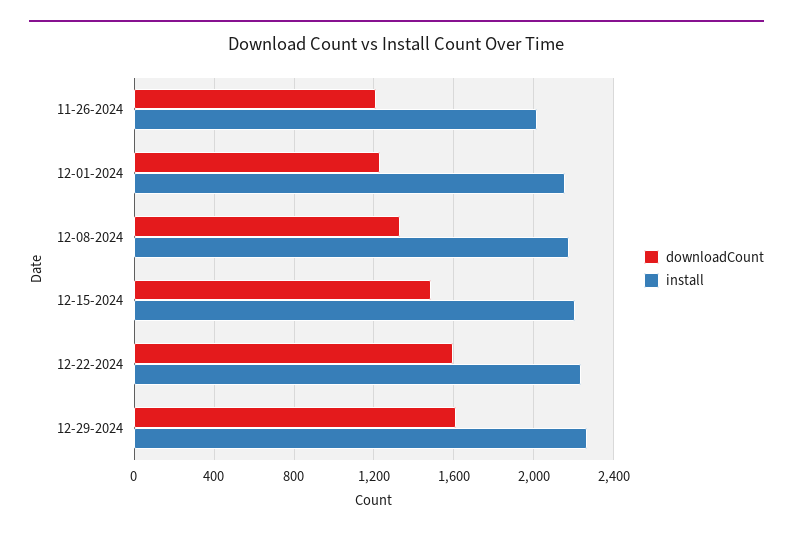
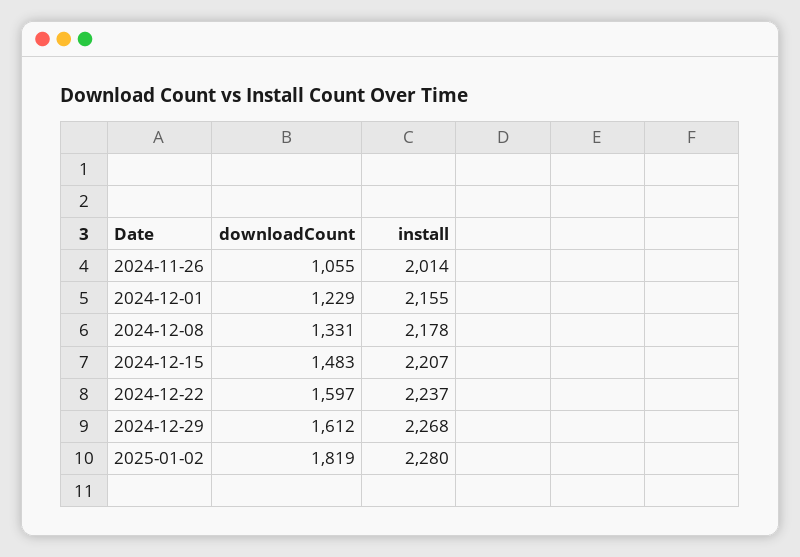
  {
    "downloadCount": {
-     "11-26-2024": 1200,
+     "11-26-2024": 1055,
      "12-01-2024": 1229,
      "12-08-2024": 1331,
      "12-15-2024": 1483,
      "12-22-2024": 1597,
-     "12-29-2024": 1612
+     "12-29-2024": 1612,
+     "2025-01-02": 1819
    },
    "install": {
      "11-26-2024": 2014,
      "12-01-2024": 2155,
      "12-08-2024": 2178,
      "12-15-2024": 2207,
      "12-22-2024": 2237,
-     "12-29-2024": 2268
+     "12-29-2024": 2268,
+     "2025-01-02": 2280
    }
  }

